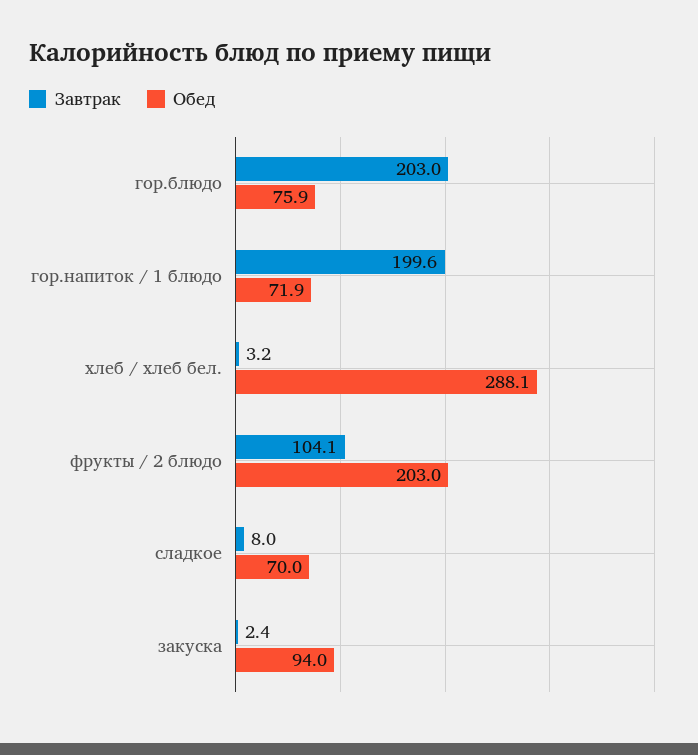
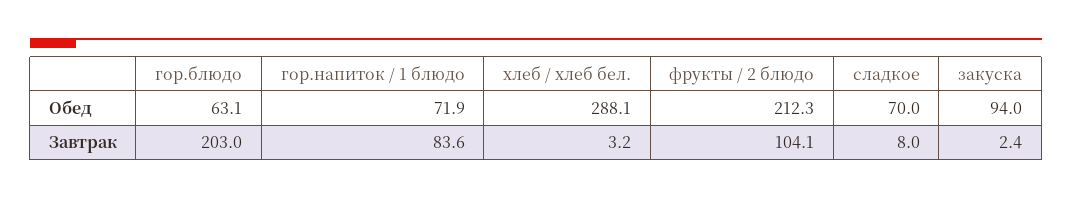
  {
    "Завтрак": {
      "гор.блюдо": 203,
-     "гор.напиток / 1 блюдо": 199.6,
+     "гор.напиток / 1 блюдо": 83.6,
      "хлеб / хлеб бел.": 3.2,
      "фрукты / 2 блюдо": 104.1,
      "сладкое": 8,
      "закуска": 2.4
    },
    "Обед": {
-     "гор.блюдо": 75.9,
+     "гор.блюдо": 63.1,
      "гор.напиток / 1 блюдо": 71.9,
      "хлеб / хлеб бел.": 288.1,
-     "фрукты / 2 блюдо": 203,
+     "фрукты / 2 блюдо": 212.3,
      "сладкое": 70,
      "закуска": 94
    }
  }

